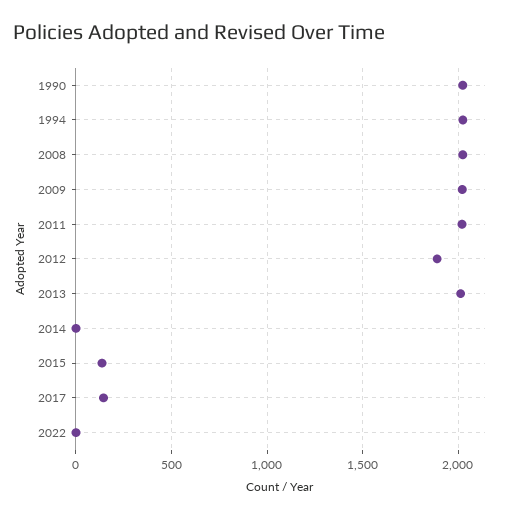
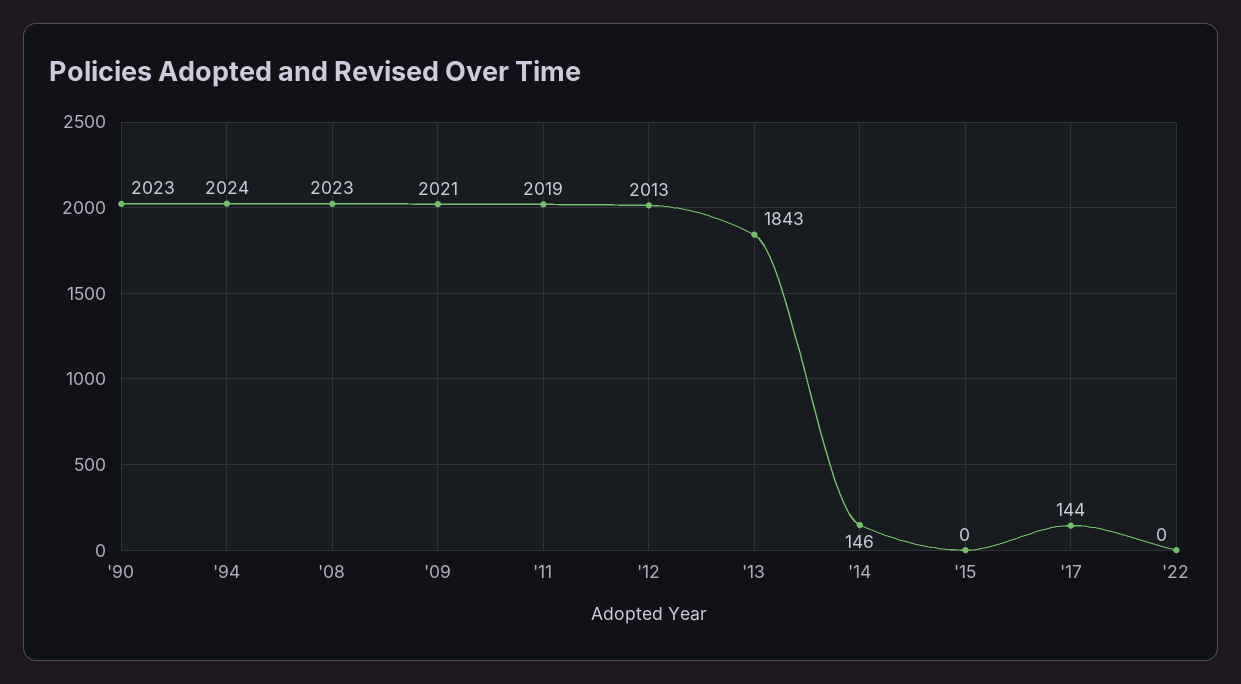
  {
    "1990": 2023,
    "1994": 2024,
    "2008": 2023,
    "2009": 2021,
    "2011": 2019,
-   "2012": 1900,
+   "2012": 2013,
-   "2013": 2000,
+   "2013": 1843,
-   "2014": 0,
+   "2014": 146,
-   "2015": 150,
+   "2015": 0,
    "2017": 144,
    "2022": 0
  }

